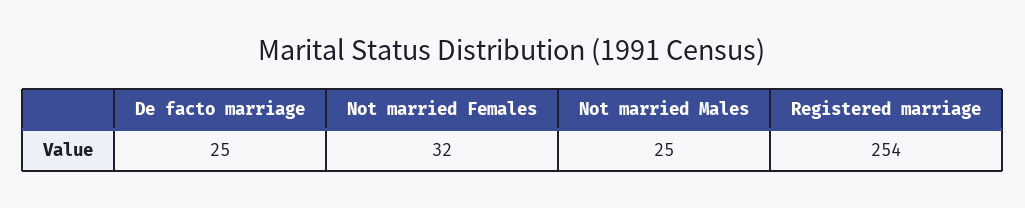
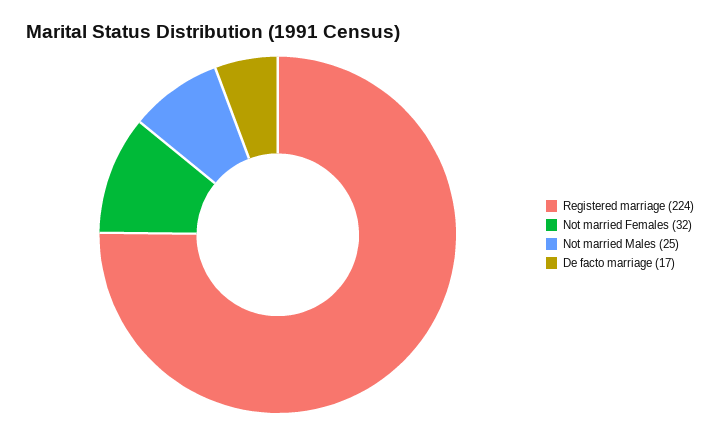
  {
-   "De facto marriage": 25,
+   "De facto marriage": 17,
    "Not married Females": 32,
    "Not married Males": 25,
-   "Registered marriage": 254
+   "Registered marriage": 224
  }

